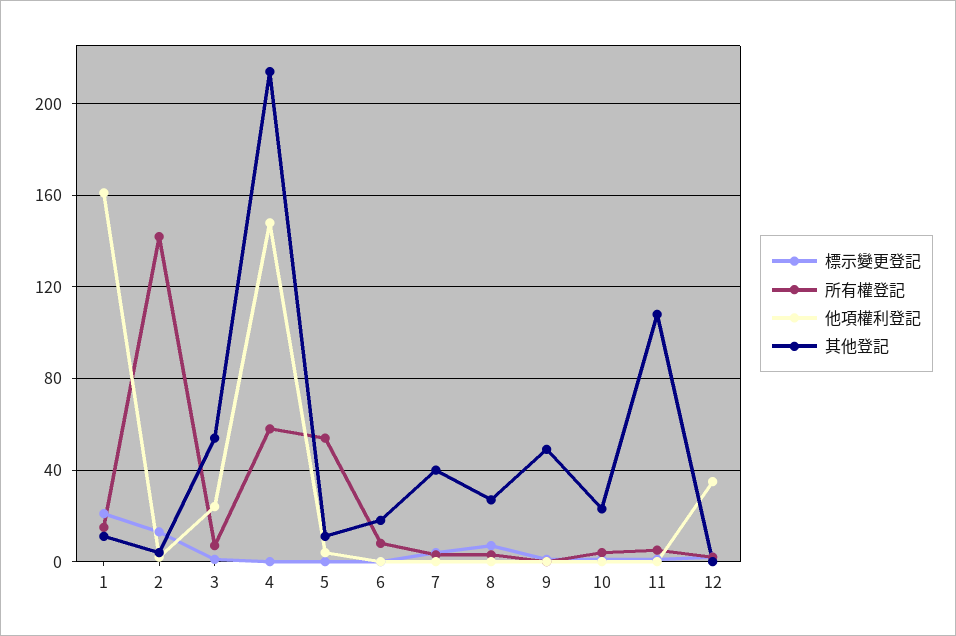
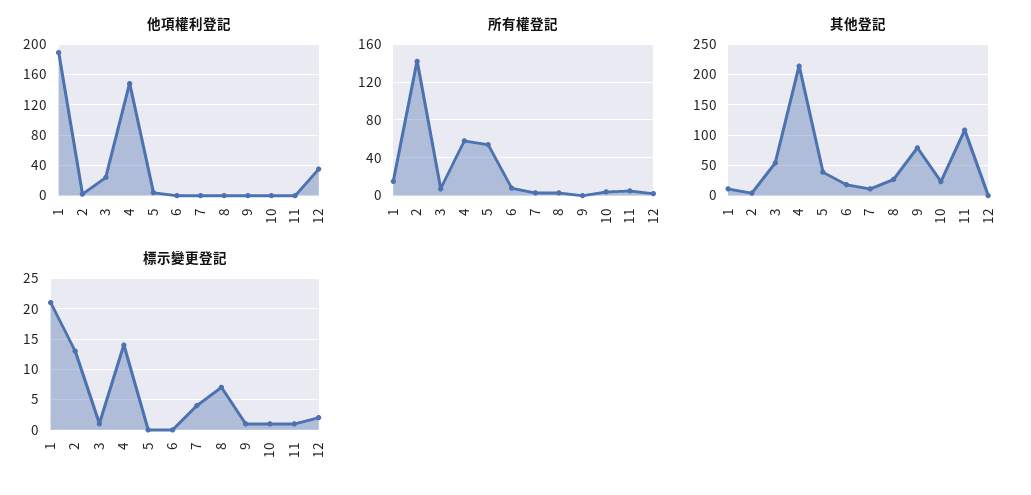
  {
    "標示變更登記": {
      "1": 21,
      "2": 13,
      "3": 1,
-     "4": 0,
+     "4": 14,
      "5": 0,
      "6": 0,
      "7": 4,
      "8": 7,
      "9": 1,
      "10": 1,
      "11": 1,
      "12": 2
    },
    "所有權登記": {
      "1": 15,
      "2": 140,
      "3": 5,
      "4": 60,
      "5": 55,
      "6": 10,
      "7": 5,
      "8": 5,
      "9": 0,
      "10": 5,
      "11": 5,
      "12": 0
    },
    "他項權利登記": {
-     "1": 160,
+     "1": 190,
      "2": 0,
      "3": 25,
      "4": 150,
      "5": 5,
      "6": 0,
      "7": 0,
      "8": 0,
      "9": 0,
      "10": 0,
      "11": 0,
      "12": 35
    },
    "其他登記": {
      "1": 10,
      "2": 5,
      "3": 55,
      "4": 215,
-     "5": 10,
+     "5": 40,
      "6": 20,
-     "7": 40,
+     "7": 10,
      "8": 25,
-     "9": 50,
+     "9": 80,
      "10": 25,
      "11": 110,
      "12": 0
    }
  }

